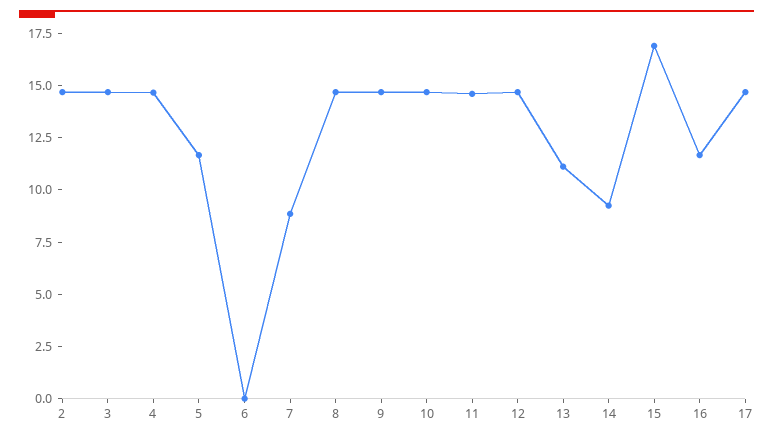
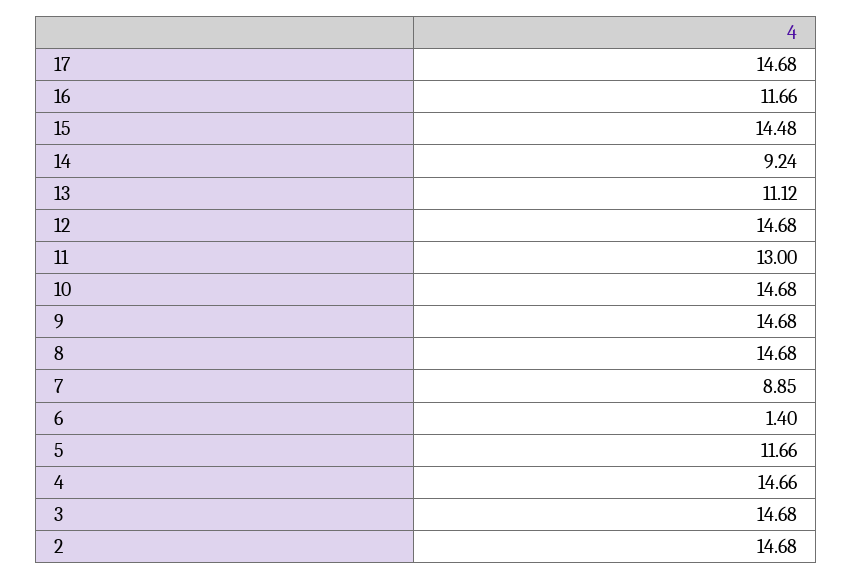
  {
    "2": 14.68,
    "3": 14.68,
    "4": 14.66,
    "5": 11.66,
-   "6": 0,
+   "6": 1.4,
    "7": 8.85,
    "8": 14.68,
    "9": 14.68,
    "10": 14.68,
-   "11": 14.5,
+   "11": 13,
    "12": 14.68,
    "13": 11.12,
    "14": 9.24,
-   "15": 17,
+   "15": 14.48,
    "16": 11.66,
    "17": 14.68
  }

